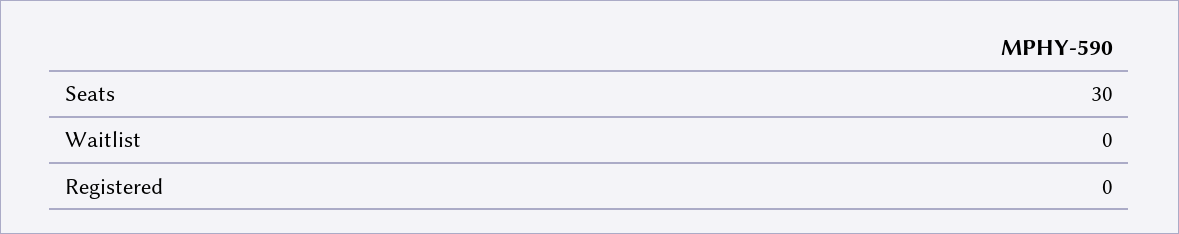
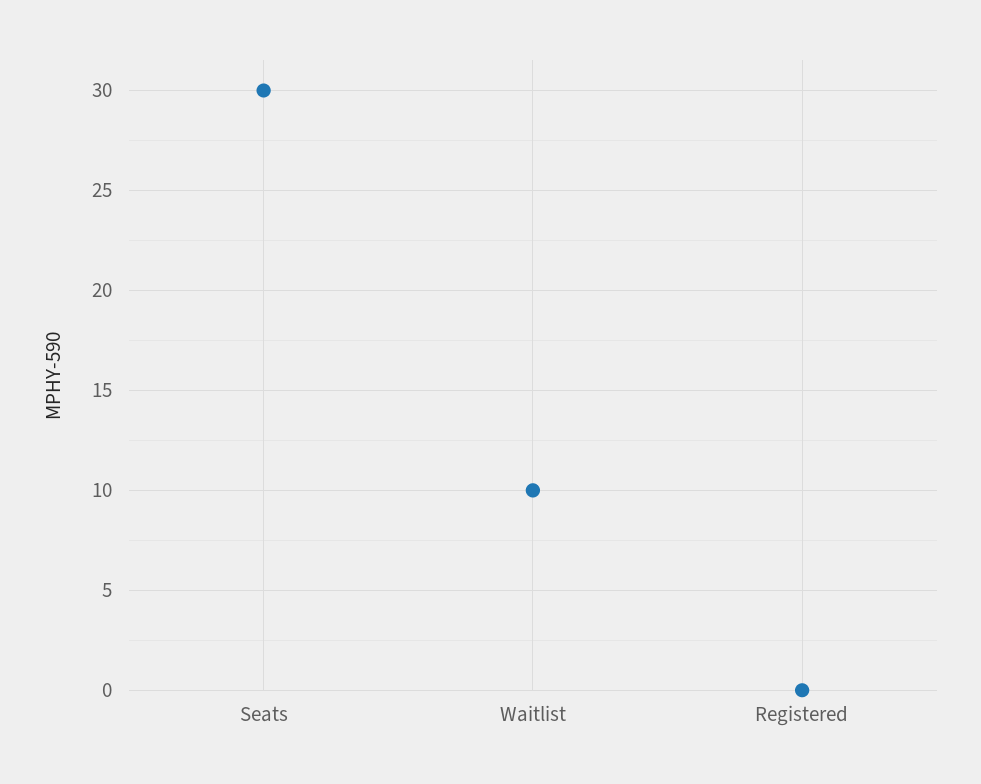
  {
    "Seats": 30,
-   "Waitlist": 0,
+   "Waitlist": 10,
    "Registered": 0
  }

